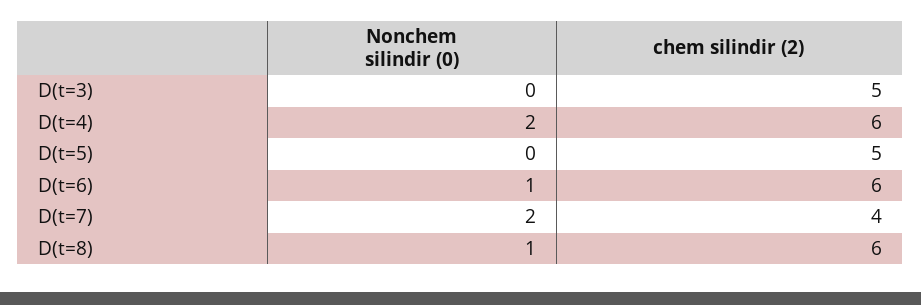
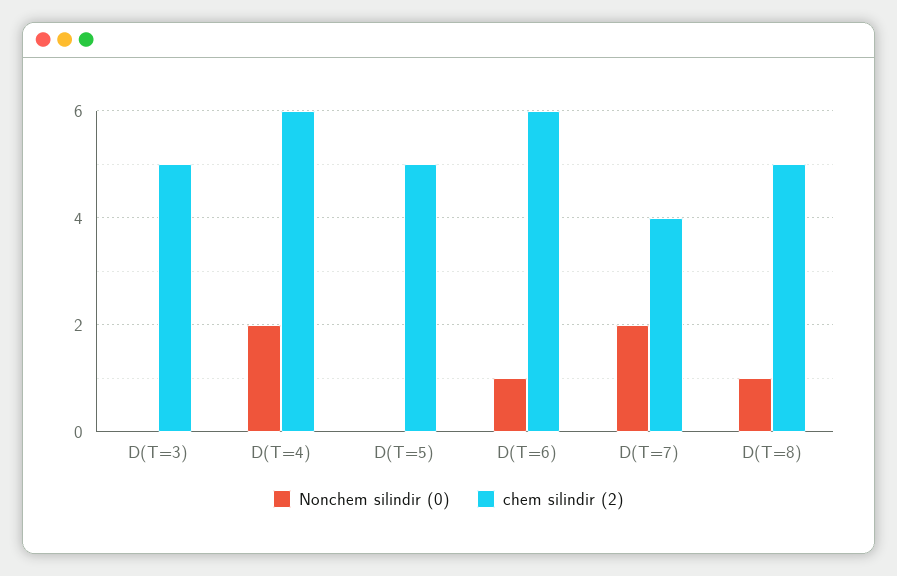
  {
    "Nonchem silindir (0)": {
      "D(t=3)": 0,
      "D(t=4)": 2,
      "D(t=5)": 0,
      "D(t=6)": 1,
      "D(t=7)": 2,
      "D(t=8)": 1
    },
    "chem silindir (2)": {
      "D(t=3)": 5,
      "D(t=4)": 6,
      "D(t=5)": 5,
      "D(t=6)": 6,
      "D(t=7)": 4,
-     "D(t=8)": 6
+     "D(t=8)": 5
    }
  }

